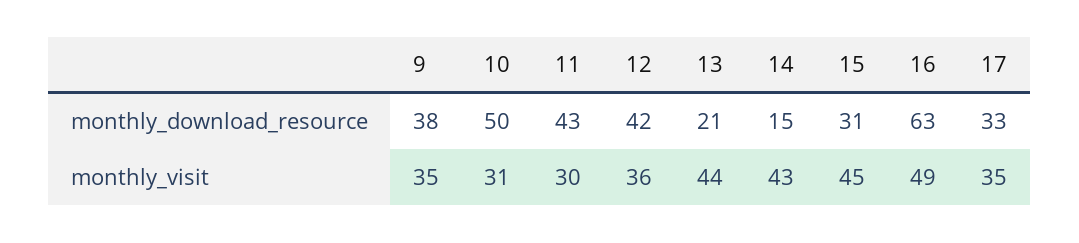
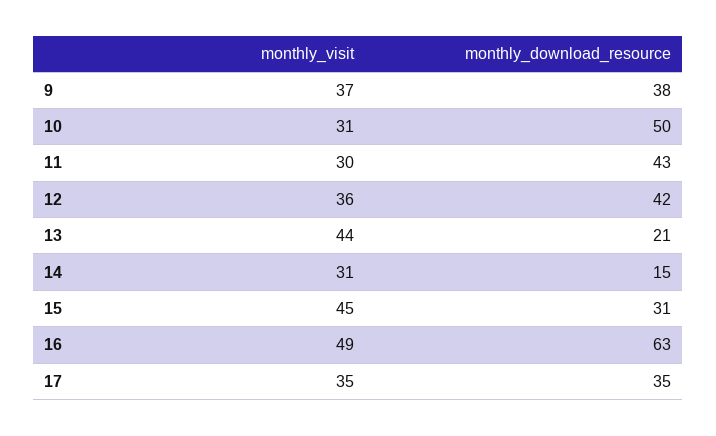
  {
    "9": {
      "monthly_download_resource": 38,
-     "monthly_visit": 35
+     "monthly_visit": 37
    },
    "10": {
      "monthly_download_resource": 50,
      "monthly_visit": 31
    },
    "11": {
      "monthly_download_resource": 43,
      "monthly_visit": 30
    },
    "12": {
      "monthly_download_resource": 42,
      "monthly_visit": 36
    },
    "13": {
      "monthly_download_resource": 21,
      "monthly_visit": 44
    },
    "14": {
      "monthly_download_resource": 15,
-     "monthly_visit": 43
+     "monthly_visit": 31
    },
    "15": {
      "monthly_download_resource": 31,
      "monthly_visit": 45
    },
    "16": {
      "monthly_download_resource": 63,
      "monthly_visit": 49
    },
    "17": {
-     "monthly_download_resource": 33,
+     "monthly_download_resource": 35,
      "monthly_visit": 35
    }
  }

